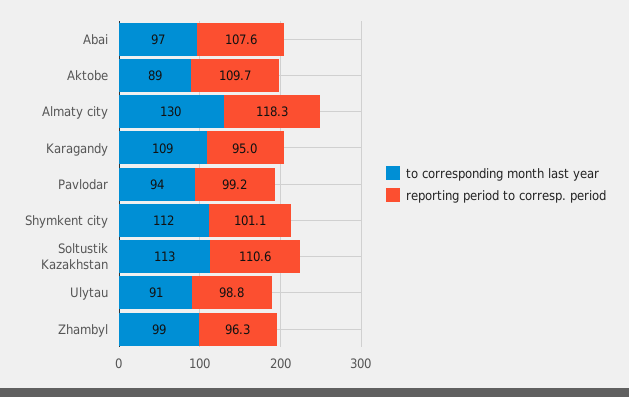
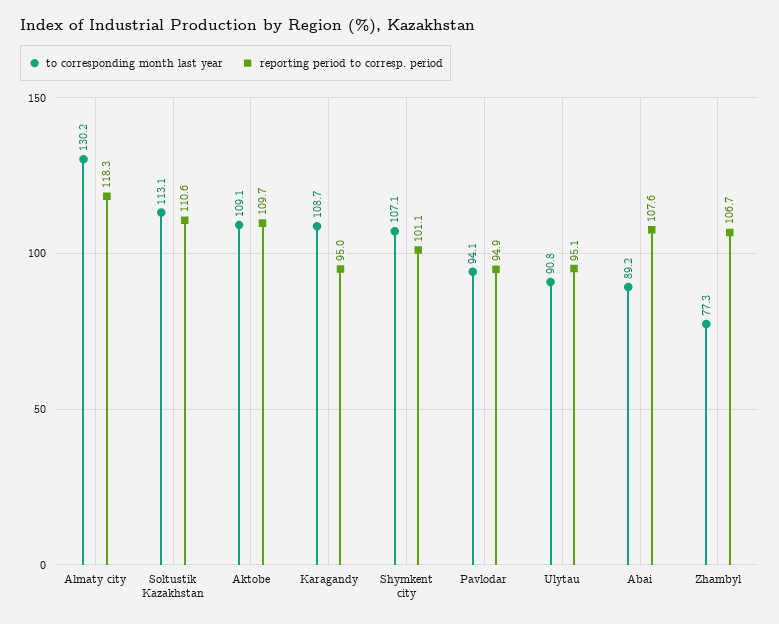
  {
    "to corresponding month last year": {
-     "Abai": 97,
+     "Abai": 89.2,
-     "Aktobe": 89,
+     "Aktobe": 109.1,
      "Almaty city": 130.2,
      "Karagandy": 108.7,
      "Pavlodar": 94.1,
-     "Shymkent city": 112,
+     "Shymkent city": 107.1,
      "Soltustik Kazakhstan": 113.1,
      "Ulytau": 90.8,
-     "Zhambyl": 99
+     "Zhambyl": 77.3
    },
    "reporting period to corresp. period": {
      "Abai": 107.6,
      "Aktobe": 109.7,
      "Almaty city": 118.3,
      "Karagandy": 95,
-     "Pavlodar": 99.2,
+     "Pavlodar": 94.9,
      "Shymkent city": 101.1,
      "Soltustik Kazakhstan": 110.6,
-     "Ulytau": 98.8,
+     "Ulytau": 95.1,
-     "Zhambyl": 96.3
+     "Zhambyl": 106.7
    }
  }

